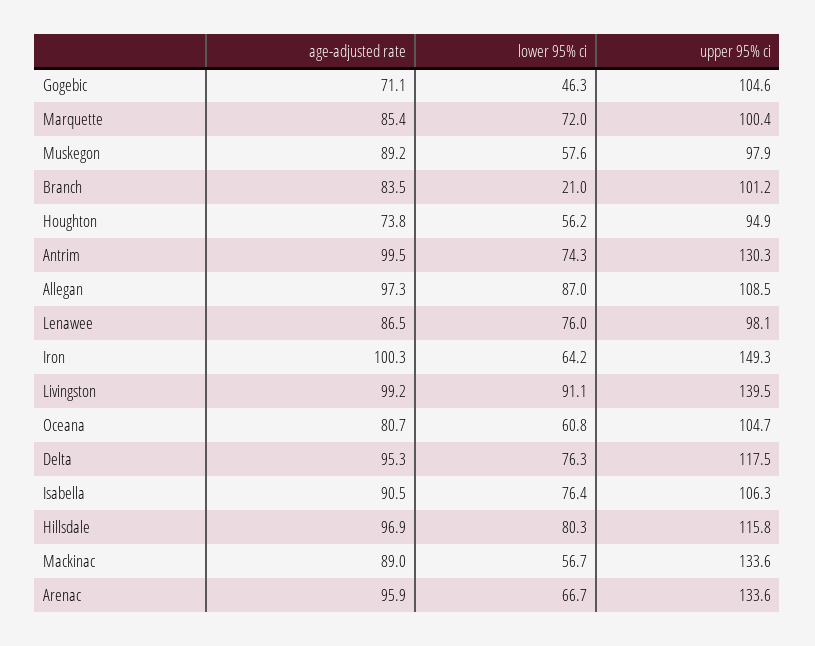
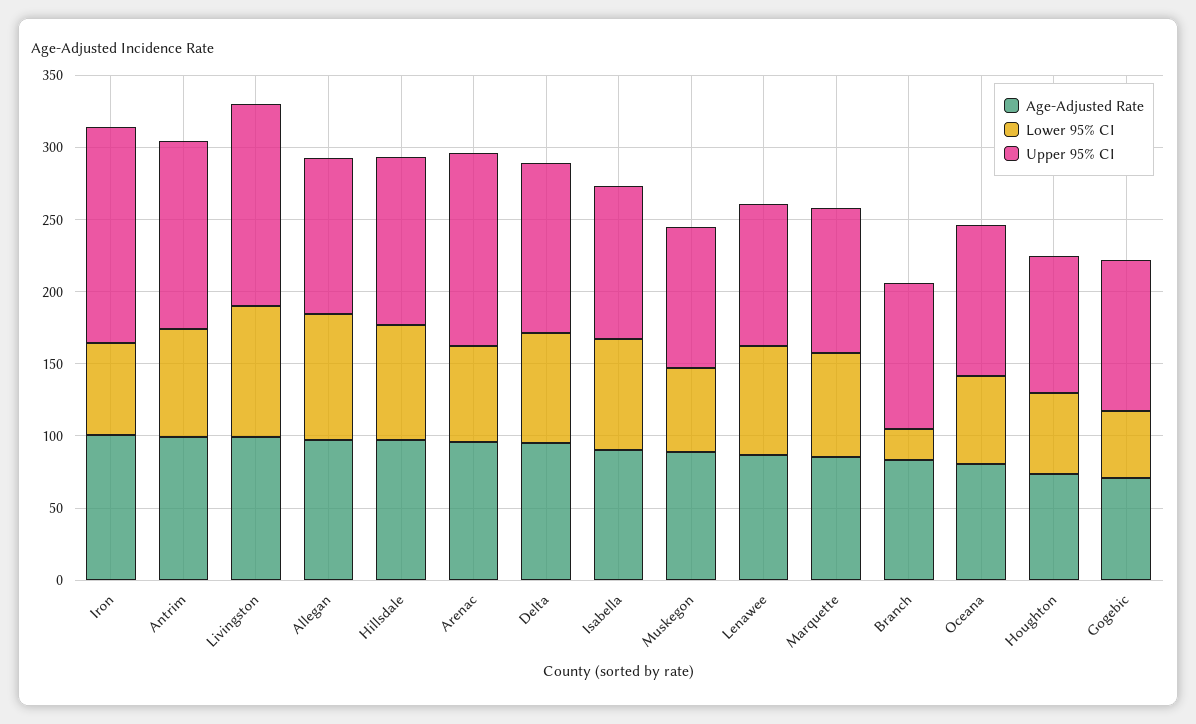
  {
    "age-adjusted rate": {
      "Gogebic": 71.1,
      "Marquette": 85.4,
      "Muskegon": 89.2,
      "Branch": 83.5,
      "Houghton": 73.8,
      "Antrim": 99.5,
      "Allegan": 97.3,
      "Lenawee": 86.5,
      "Iron": 100.3,
      "Livingston": 99.2,
      "Oceana": 80.7,
      "Delta": 95.3,
      "Isabella": 90.5,
      "Hillsdale": 96.9,
-     "Mackinac": 89,
      "Arenac": 95.9
    },
    "lower 95% ci": {
      "Gogebic": 46.3,
      "Marquette": 72,
      "Muskegon": 57.6,
      "Branch": 21,
      "Houghton": 56.2,
      "Antrim": 74.3,
      "Allegan": 87,
      "Lenawee": 76,
      "Iron": 64.2,
      "Livingston": 91.1,
      "Oceana": 60.8,
      "Delta": 76.3,
      "Isabella": 76.4,
      "Hillsdale": 80.3,
-     "Mackinac": 56.7,
      "Arenac": 66.7
    },
    "upper 95% ci": {
      "Gogebic": 104.6,
      "Marquette": 100.4,
      "Muskegon": 97.9,
      "Branch": 101.2,
      "Houghton": 94.9,
      "Antrim": 130.3,
      "Allegan": 108.5,
      "Lenawee": 98.1,
      "Iron": 149.3,
      "Livingston": 139.5,
      "Oceana": 104.7,
      "Delta": 117.5,
      "Isabella": 106.3,
      "Hillsdale": 115.8,
-     "Mackinac": 133.6,
      "Arenac": 133.6
    }
  }

